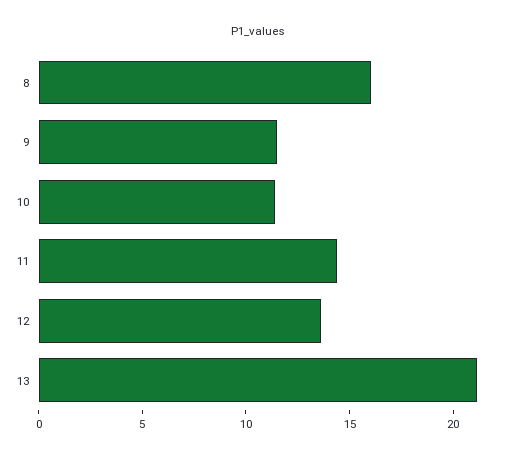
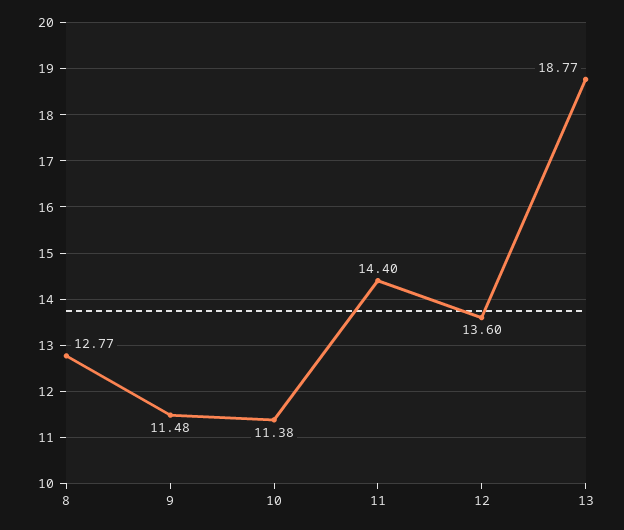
  {
-   "8": 16,
+   "8": 12.77,
    "9": 11.48,
    "10": 11.38,
    "11": 14.4,
    "12": 13.6,
-   "13": 21
+   "13": 18.77
  }

